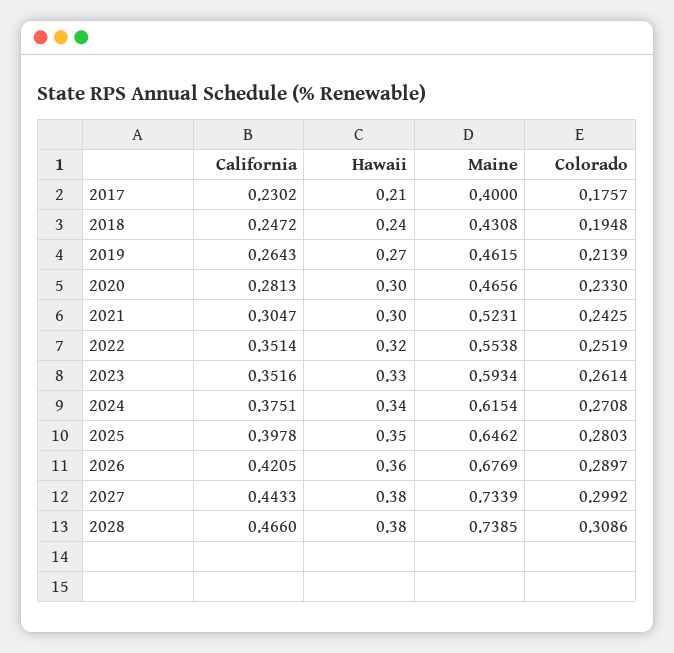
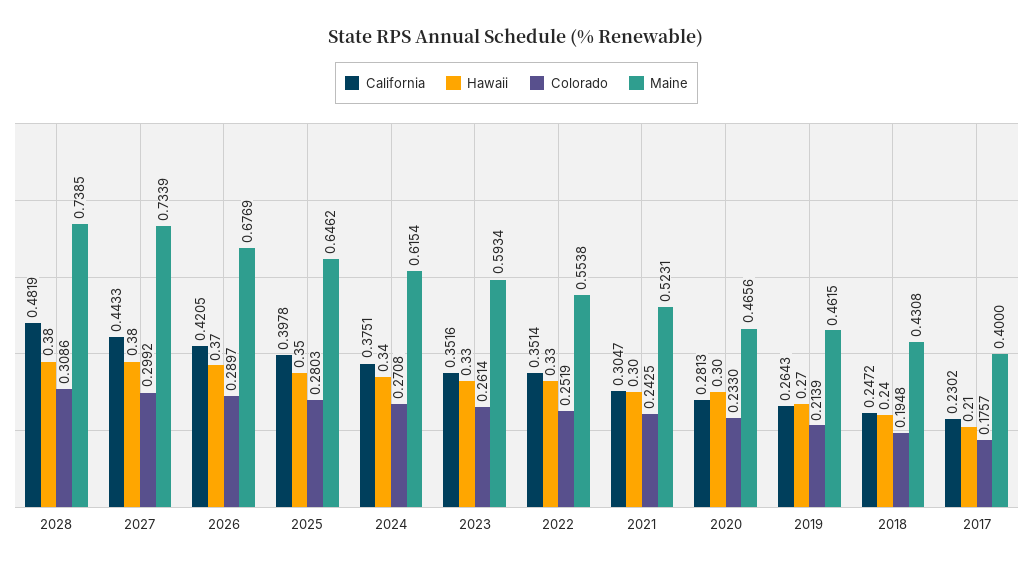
  {
    "California": {
      "2017": 0.2302,
      "2018": 0.2472,
      "2019": 0.2643,
      "2020": 0.2813,
      "2021": 0.3047,
      "2022": 0.3514,
      "2023": 0.3516,
      "2024": 0.3751,
      "2025": 0.3978,
      "2026": 0.4205,
      "2027": 0.4433,
-     "2028": 0.466
+     "2028": 0.4819
    },
    "Hawaii": {
      "2017": 0.21,
      "2018": 0.24,
      "2019": 0.27,
      "2020": 0.3,
      "2021": 0.3,
-     "2022": 0.32,
+     "2022": 0.33,
      "2023": 0.33,
      "2024": 0.34,
      "2025": 0.35,
-     "2026": 0.36,
+     "2026": 0.37,
      "2027": 0.38,
      "2028": 0.38
    },
    "Maine": {
      "2017": 0.4,
      "2018": 0.4308,
      "2019": 0.4615,
      "2020": 0.4656,
      "2021": 0.5231,
      "2022": 0.5538,
      "2023": 0.5934,
      "2024": 0.6154,
      "2025": 0.6462,
      "2026": 0.6769,
      "2027": 0.7339,
      "2028": 0.7385
    },
    "Colorado": {
      "2017": 0.1757,
      "2018": 0.1948,
      "2019": 0.2139,
      "2020": 0.233,
      "2021": 0.2425,
      "2022": 0.2519,
      "2023": 0.2614,
      "2024": 0.2708,
      "2025": 0.2803,
      "2026": 0.2897,
      "2027": 0.2992,
      "2028": 0.3086
    }
  }

